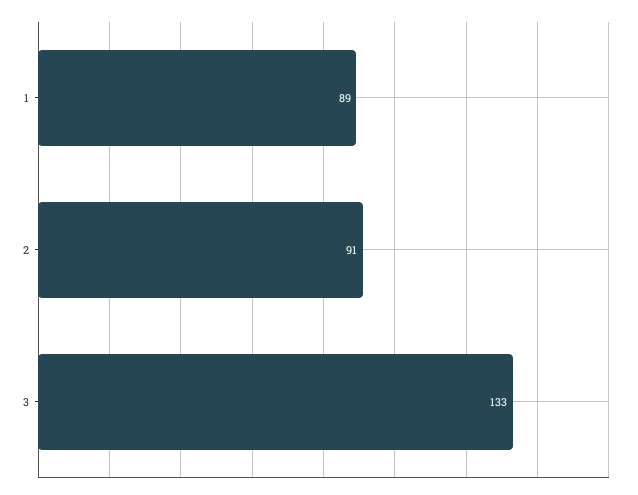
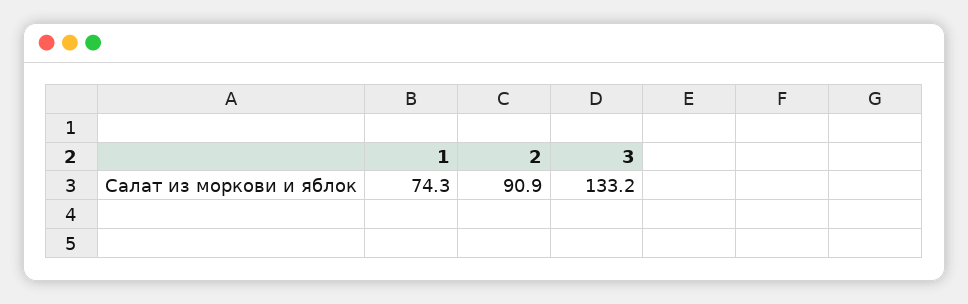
  {
-   "1": 89,
+   "1": 74.3,
    "2": 90.9,
    "3": 133.2
  }

